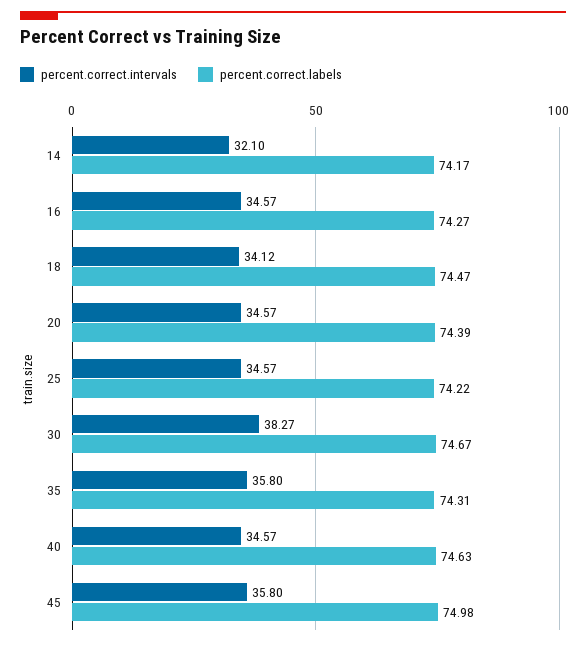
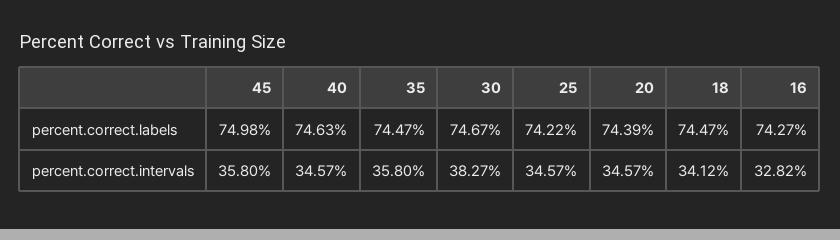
  {
    "percent.correct.intervals": {
-     "14": 32.1,
-     "16": 34.57,
+     "16": 32.82,
      "18": 34.12,
      "20": 34.57,
      "25": 34.57,
      "30": 38.27,
      "35": 35.8,
      "40": 34.57,
      "45": 35.8
    },
    "percent.correct.labels": {
-     "14": 74.17,
      "16": 74.27,
      "18": 74.47,
      "20": 74.39,
      "25": 74.22,
      "30": 74.67,
-     "35": 74.31,
+     "35": 74.47,
      "40": 74.63,
      "45": 74.98
    }
  }

